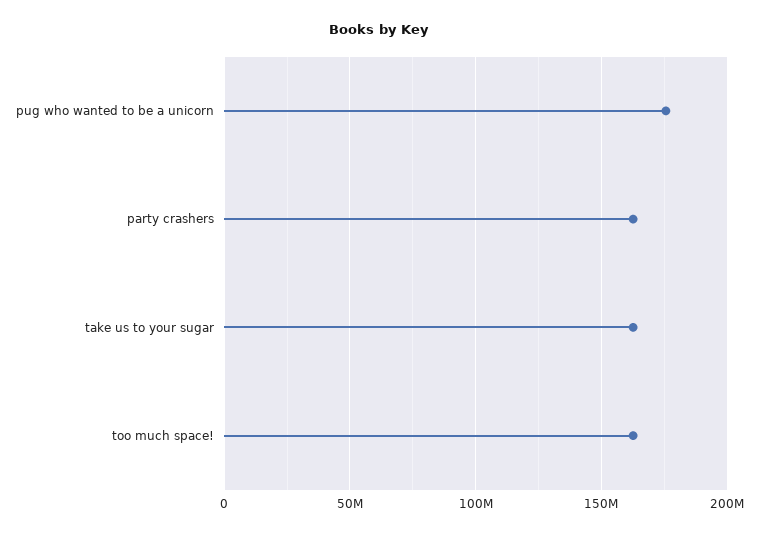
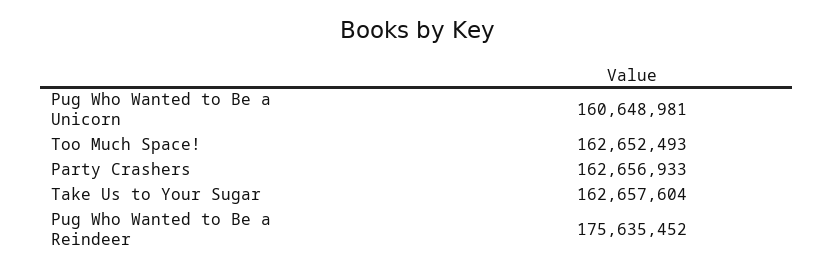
  {
-   "pug who wanted to be a unicorn": 175000000,
+   "pug who wanted to be a unicorn": 160648981,
    "party crashers": 162656933,
    "take us to your sugar": 162657604,
-   "too much space!": 162652493
+   "too much space!": 162652493,
+   "Pug Who Wanted to Be a Reindeer": 175635452
  }

